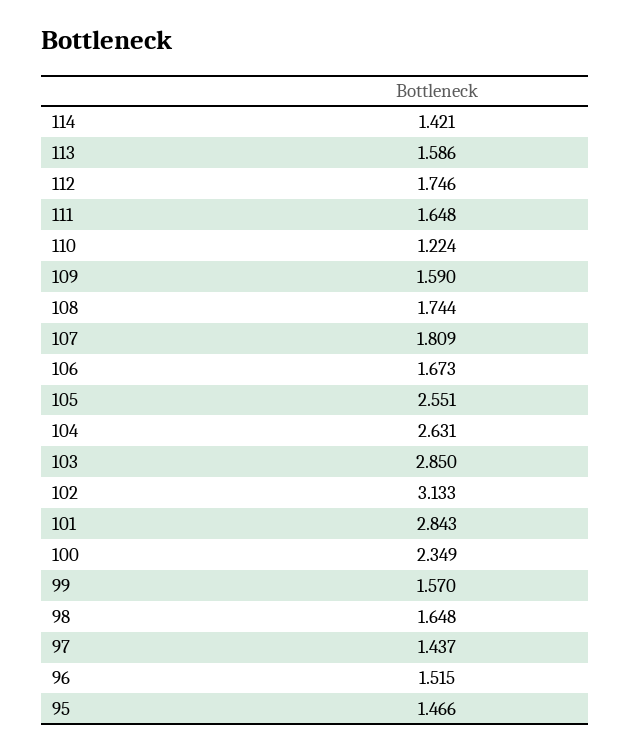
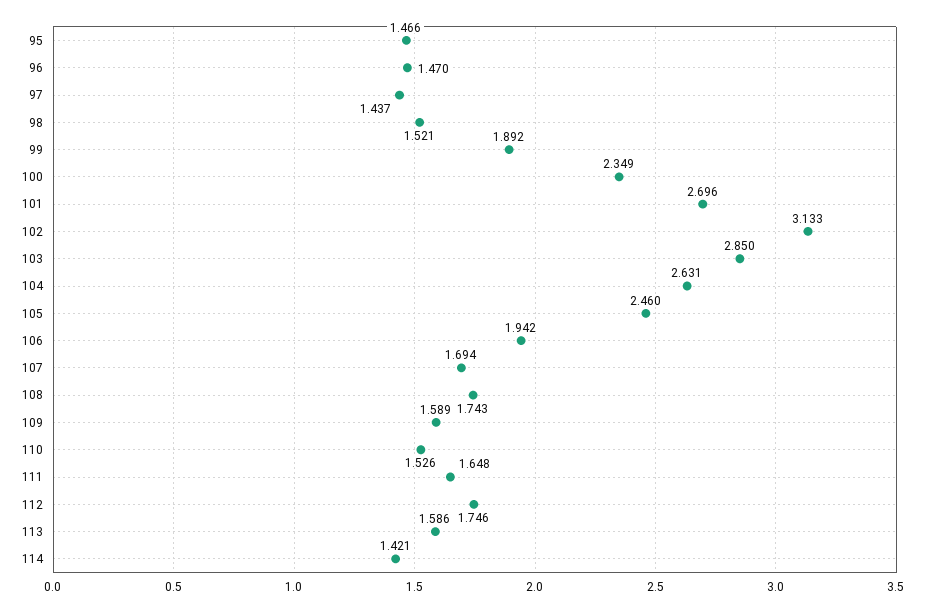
  {
    "114": 1.421,
    "113": 1.586,
    "112": 1.746,
    "111": 1.648,
-   "110": 1.224,
+   "110": 1.526,
-   "109": 1.59,
+   "109": 1.589,
-   "108": 1.744,
+   "108": 1.743,
-   "107": 1.809,
+   "107": 1.694,
-   "106": 1.673,
+   "106": 1.942,
-   "105": 2.551,
+   "105": 2.46,
    "104": 2.631,
    "103": 2.85,
    "102": 3.133,
-   "101": 2.843,
+   "101": 2.696,
    "100": 2.349,
-   "99": 1.57,
+   "99": 1.892,
-   "98": 1.648,
+   "98": 1.521,
    "97": 1.437,
-   "96": 1.515,
+   "96": 1.47,
    "95": 1.466
  }

